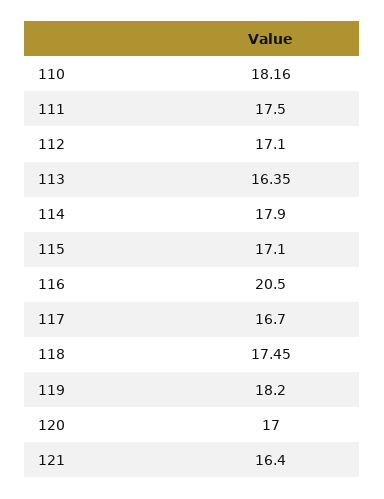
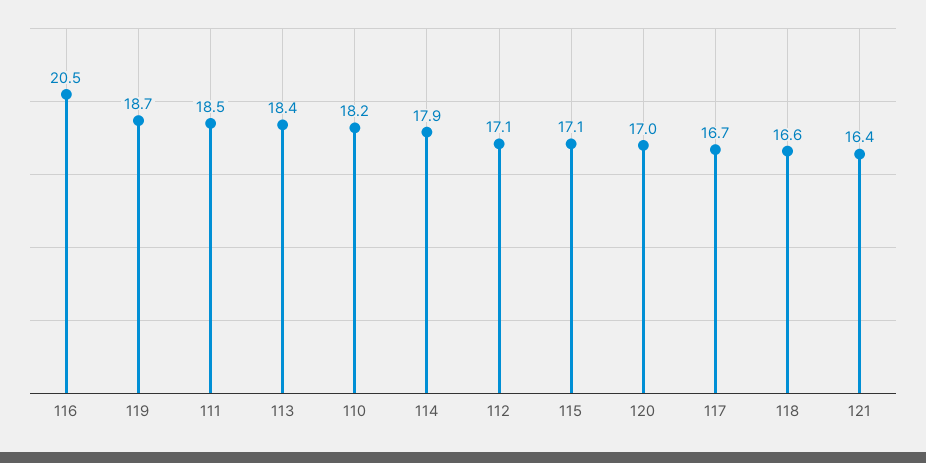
  {
    "110": 18.16,
-   "111": 17.5,
+   "111": 18.5,
    "112": 17.1,
-   "113": 16.35,
+   "113": 18.4,
    "114": 17.9,
    "115": 17.1,
    "116": 20.5,
    "117": 16.7,
-   "118": 17.45,
+   "118": 16.6,
-   "119": 18.2,
+   "119": 18.7,
    "120": 17,
    "121": 16.4
  }

